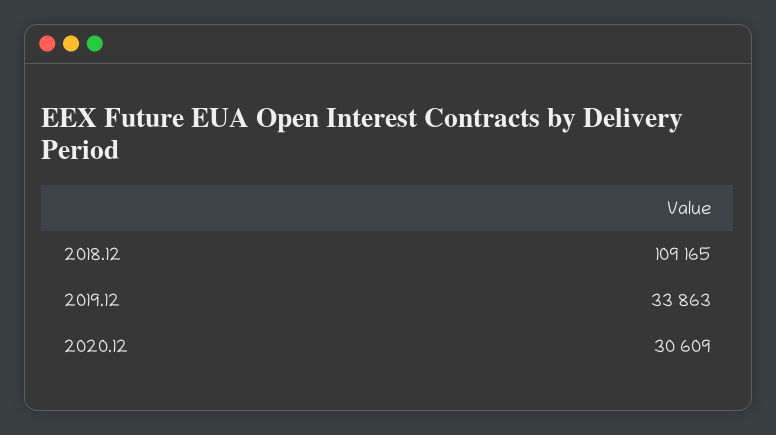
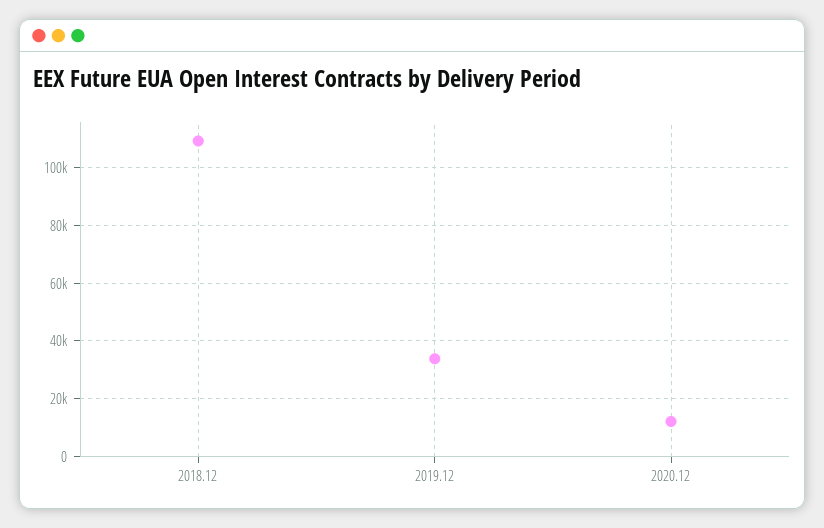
  {
    "2018.12": 109165,
    "2019.12": 33863,
-   "2020.12": 30609
+   "2020.12": 12500
  }

